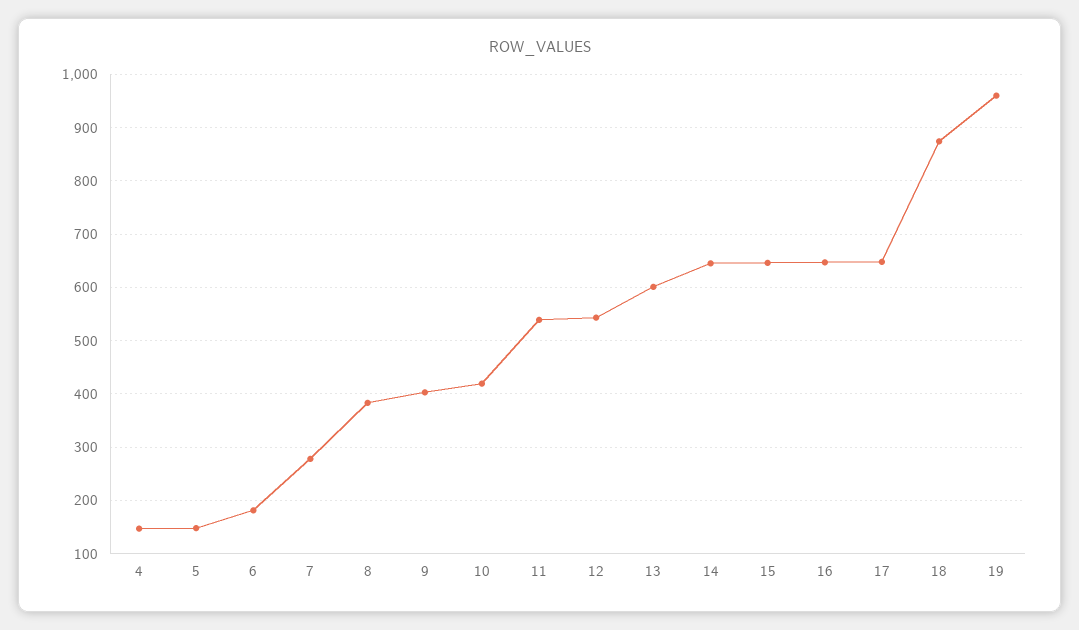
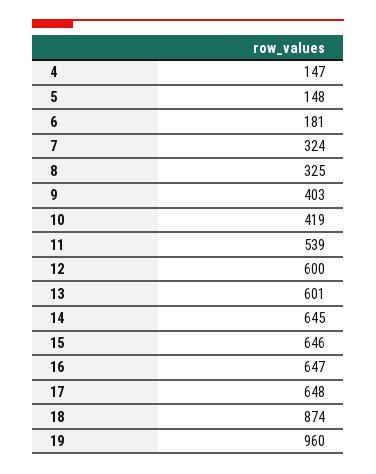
  {
    "4": 147,
    "5": 148,
    "6": 181,
-   "7": 280,
+   "7": 324,
-   "8": 380,
+   "8": 325,
    "9": 403,
    "10": 419,
    "11": 539,
-   "12": 540,
+   "12": 600,
    "13": 601,
    "14": 645,
    "15": 646,
    "16": 647,
    "17": 648,
    "18": 874,
    "19": 960
  }

